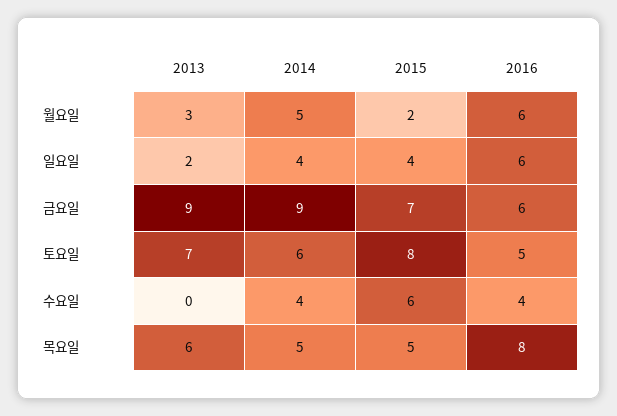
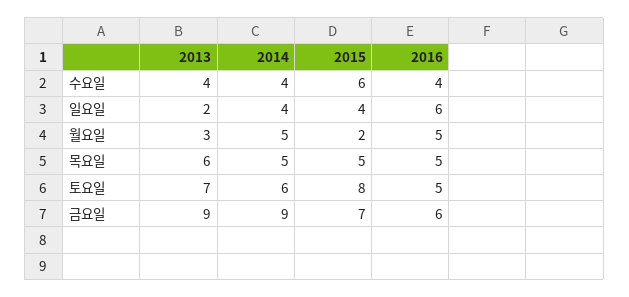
  {
    "2013": {
      "월요일": 3,
      "일요일": 2,
      "금요일": 9,
      "토요일": 7,
-     "수요일": 0,
+     "수요일": 4,
      "목요일": 6
    },
    "2014": {
      "월요일": 5,
      "일요일": 4,
      "금요일": 9,
      "토요일": 6,
      "수요일": 4,
      "목요일": 5
    },
    "2015": {
      "월요일": 2,
      "일요일": 4,
      "금요일": 7,
      "토요일": 8,
      "수요일": 6,
      "목요일": 5
    },
    "2016": {
-     "월요일": 6,
+     "월요일": 5,
      "일요일": 6,
      "금요일": 6,
      "토요일": 5,
      "수요일": 4,
-     "목요일": 8
+     "목요일": 5
    }
  }

